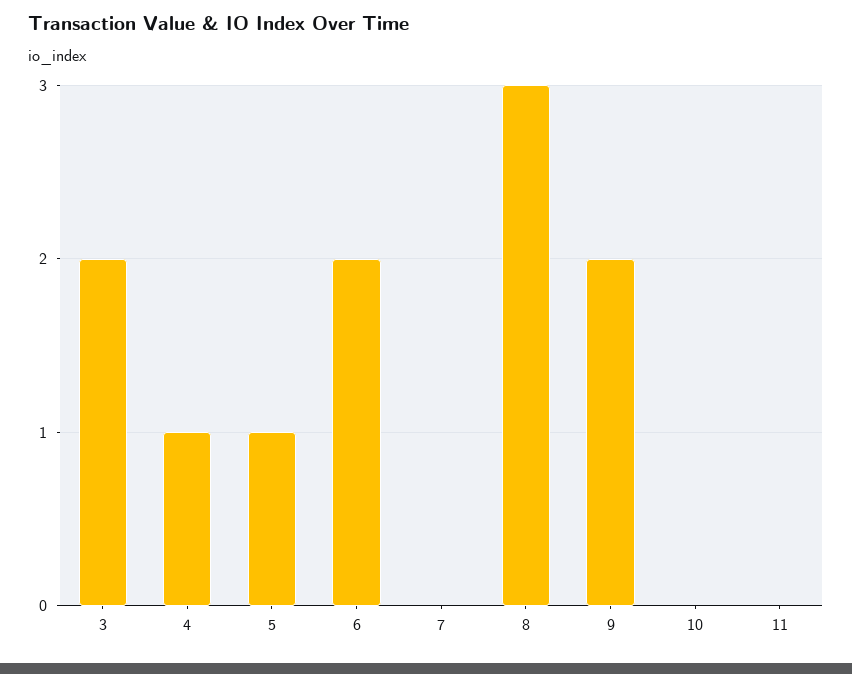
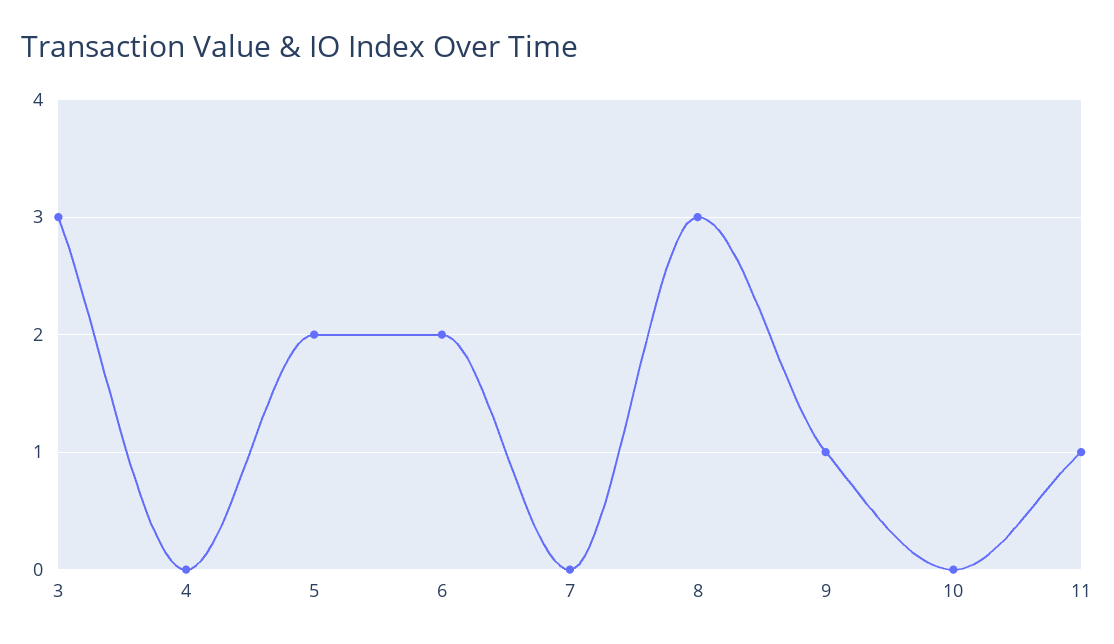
  {
-   "3": 2,
+   "3": 3,
-   "4": 1,
+   "4": 0,
-   "5": 1,
+   "5": 2,
    "6": 2,
    "7": 0,
    "8": 3,
-   "9": 2,
+   "9": 1,
    "10": 0,
-   "11": 0
+   "11": 1
  }

